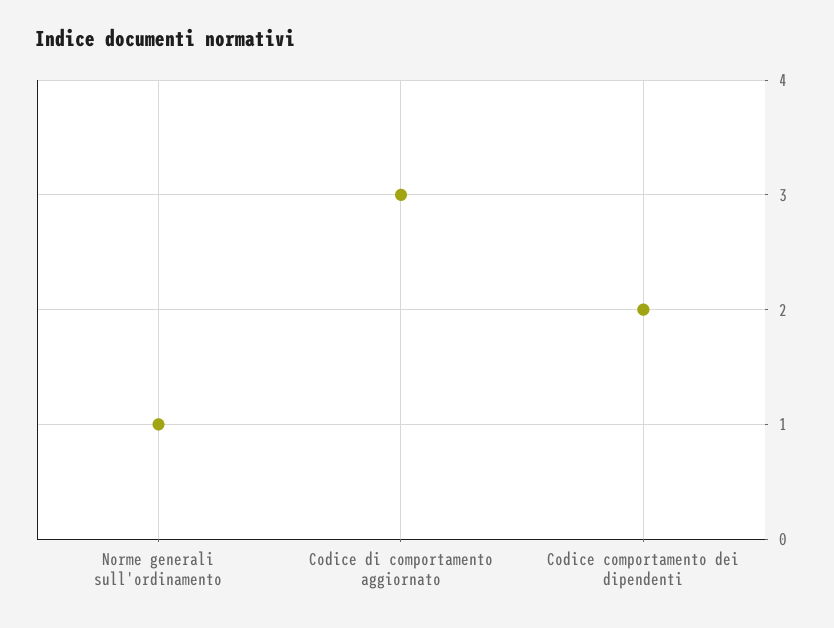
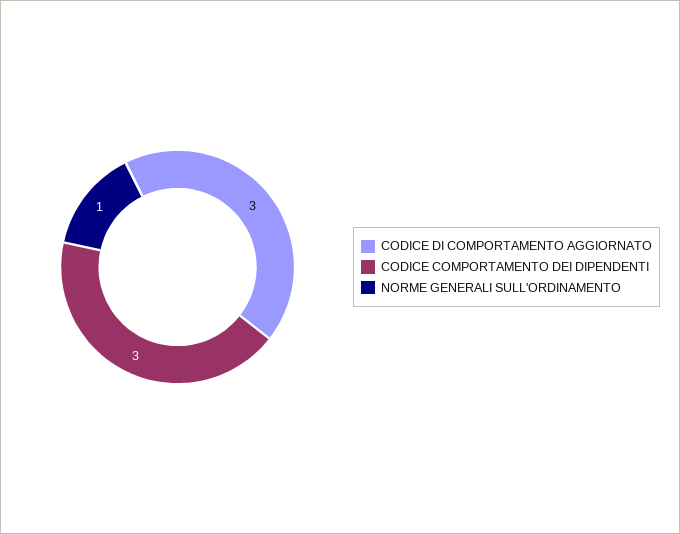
  {
    "Norme generali sull'ordinamento": 1,
    "Codice di comportamento aggiornato": 3,
-   "Codice comportamento dei dipendenti": 2
+   "Codice comportamento dei dipendenti": 3
  }

